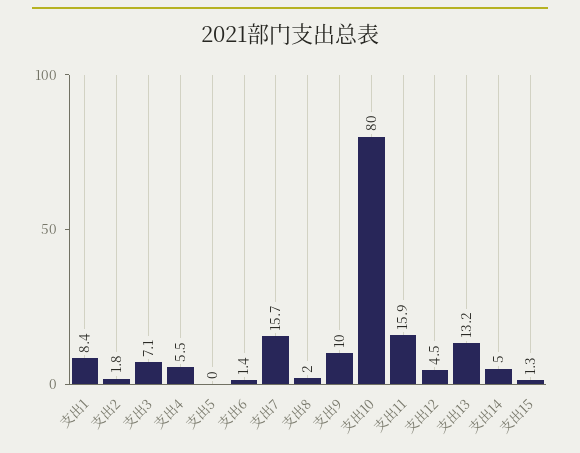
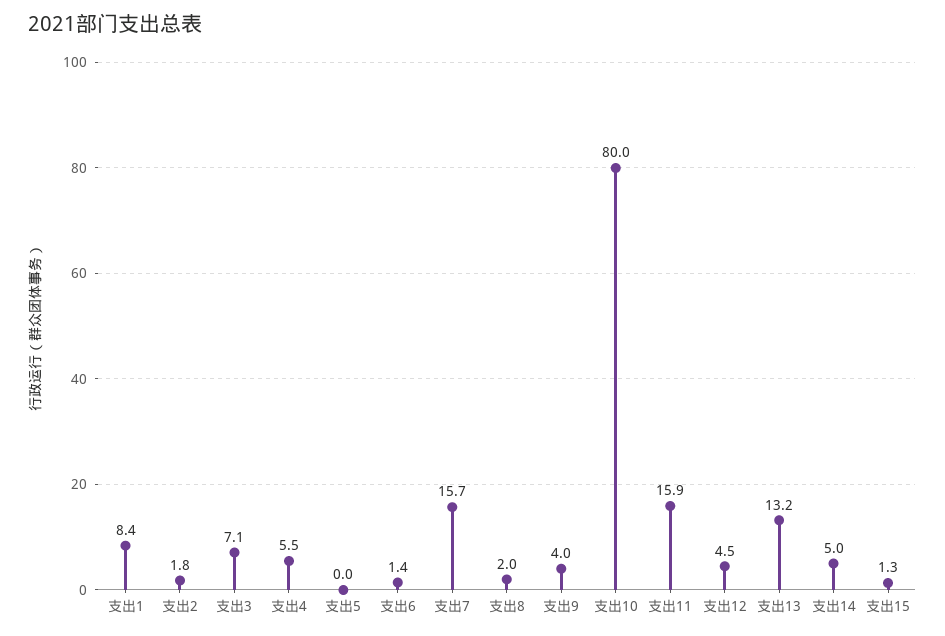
  {
    "支出1": 8.4,
    "支出2": 1.8,
    "支出3": 7.1,
    "支出4": 5.5,
    "支出5": 0,
    "支出6": 1.4,
    "支出7": 15.7,
    "支出8": 2,
-   "支出9": 10,
+   "支出9": 4,
    "支出10": 80,
    "支出11": 15.9,
    "支出12": 4.5,
    "支出13": 13.2,
    "支出14": 5,
    "支出15": 1.3
  }

